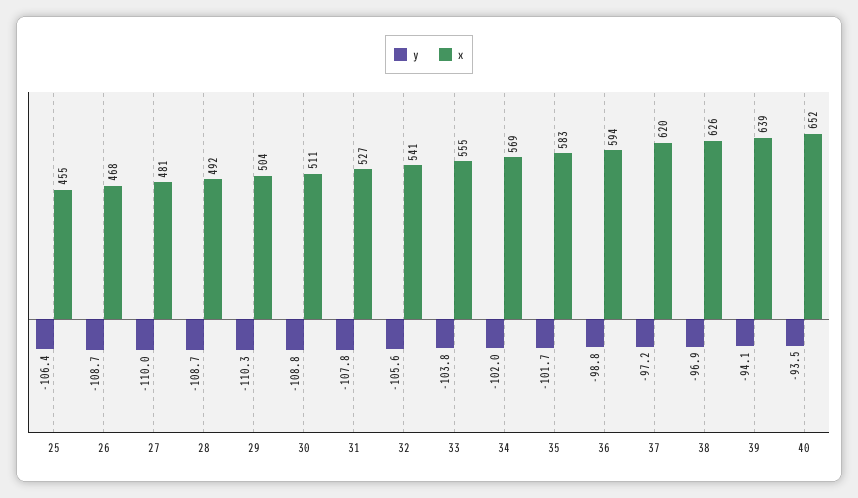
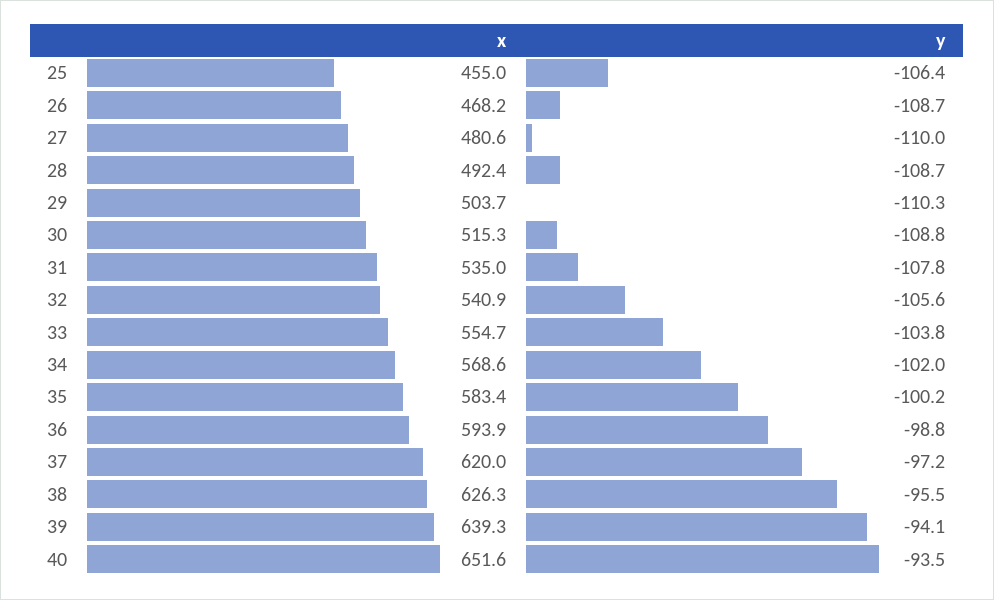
  {
    "y": {
      "25": -106.4,
      "26": -108.7,
      "27": -110,
      "28": -108.7,
      "29": -110.3,
      "30": -108.8,
      "31": -107.8,
      "32": -105.6,
      "33": -103.8,
      "34": -102,
-     "35": -101.7,
+     "35": -100.2,
      "36": -98.8,
      "37": -97.2,
-     "38": -96.9,
+     "38": -95.5,
      "39": -94.1,
      "40": -93.5
    },
    "x": {
      "25": 455,
      "26": 468.2,
      "27": 480.6,
      "28": 492.4,
      "29": 503.7,
-     "30": 511,
+     "30": 515.3,
-     "31": 527,
+     "31": 535,
      "32": 540.9,
      "33": 554.7,
      "34": 568.6,
      "35": 583.4,
      "36": 593.9,
      "37": 620,
      "38": 626.3,
      "39": 639.3,
      "40": 651.6
    }
  }

